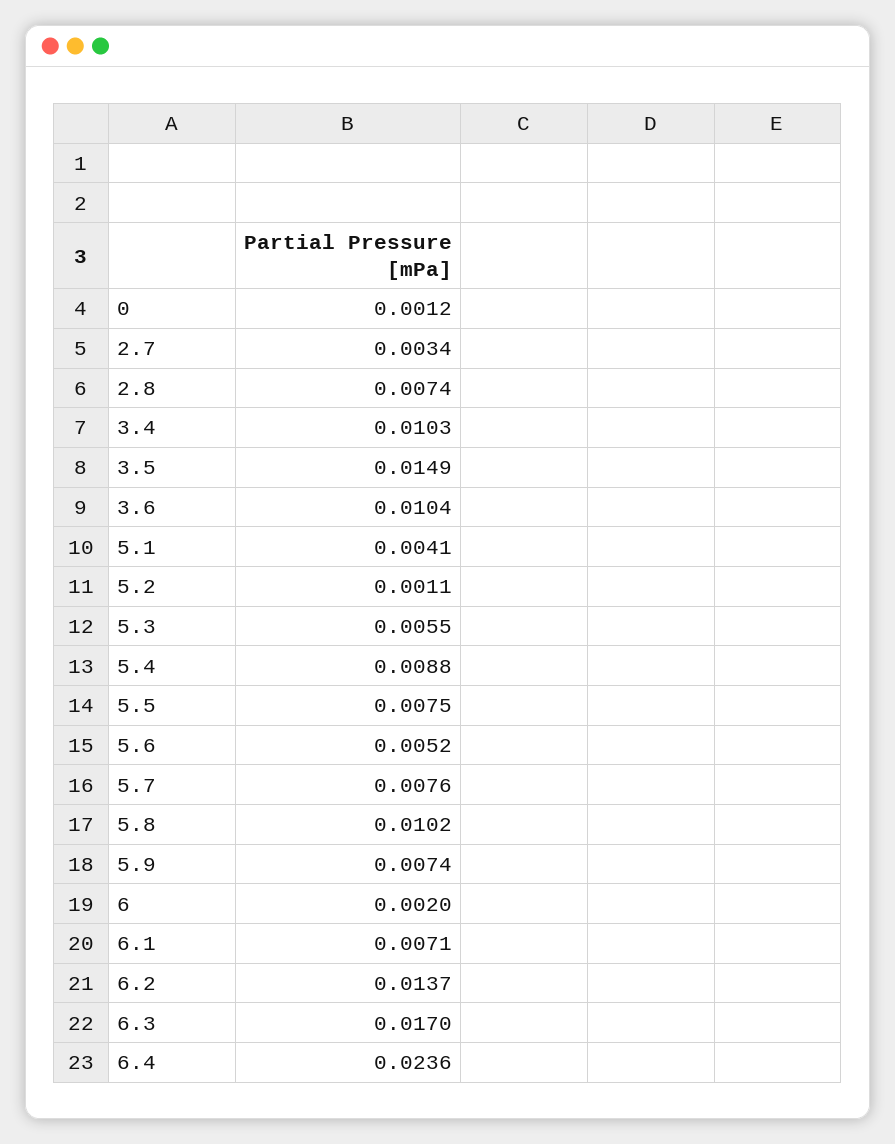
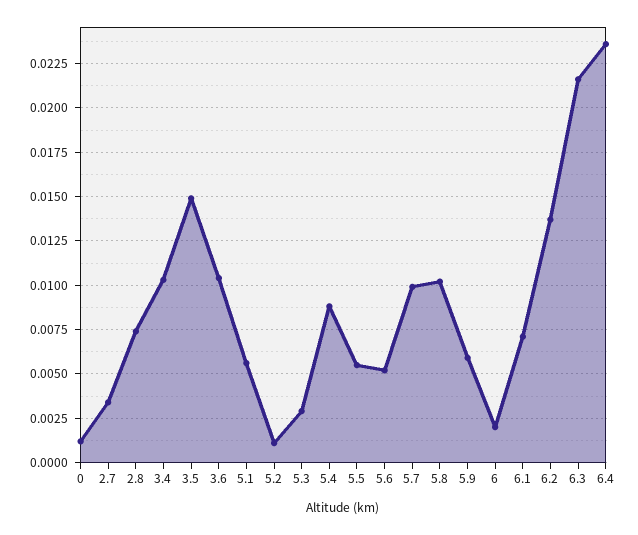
  {
    "0": 0.0012,
    "2.7": 0.0034,
    "2.8": 0.0074,
    "3.4": 0.0103,
    "3.5": 0.0149,
    "3.6": 0.0104,
-   "5.1": 0.0041,
+   "5.1": 0.0055,
    "5.2": 0.0011,
-   "5.3": 0.0055,
+   "5.3": 0.003,
    "5.4": 0.0088,
-   "5.5": 0.0075,
+   "5.5": 0.0055,
    "5.6": 0.0052,
-   "5.7": 0.0076,
+   "5.7": 0.01,
    "5.8": 0.0102,
-   "5.9": 0.0074,
+   "5.9": 0.006,
    "6": 0.002,
    "6.1": 0.0071,
    "6.2": 0.0137,
-   "6.3": 0.017,
+   "6.3": 0.0215,
    "6.4": 0.0236
  }

